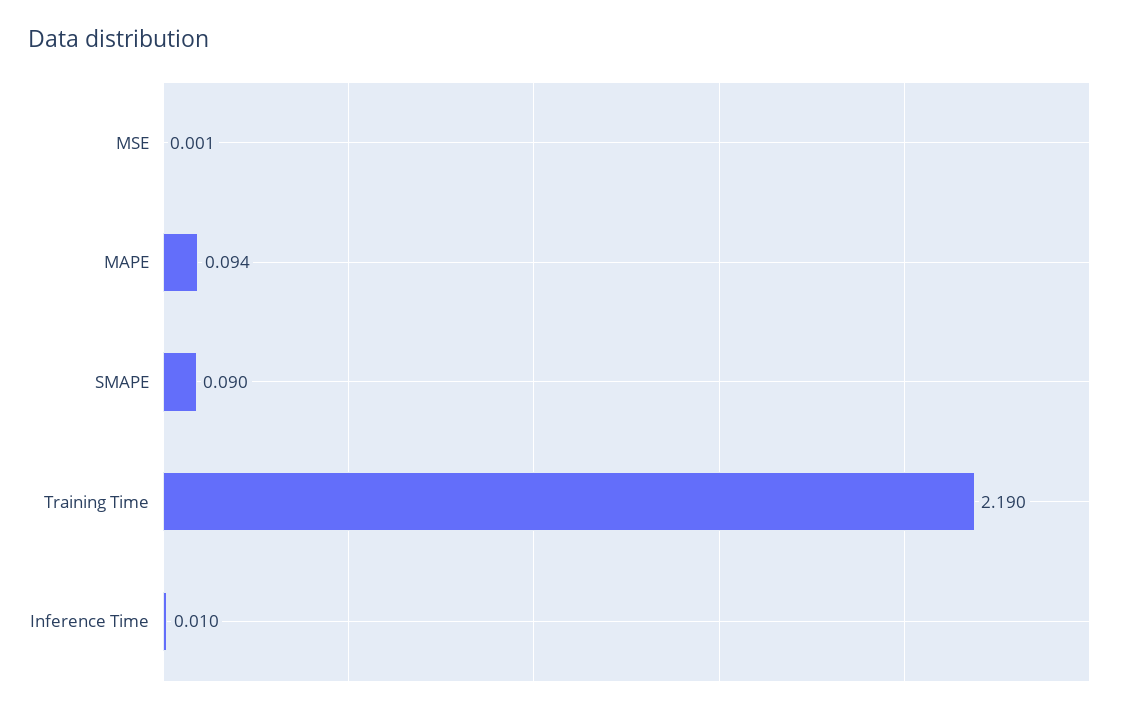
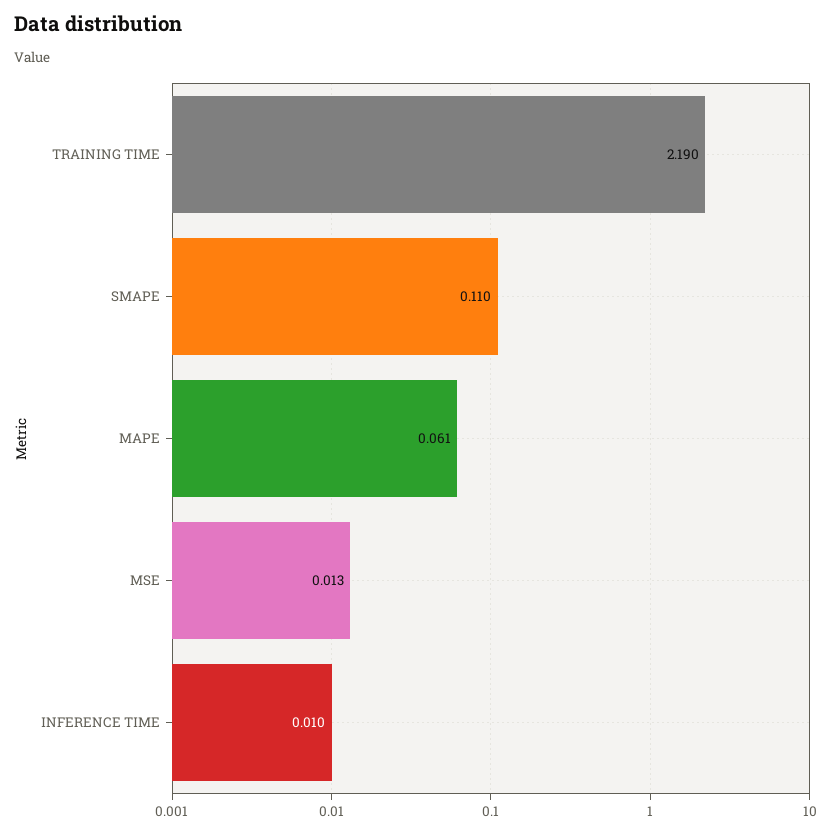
  {
-   "MSE": 0.001,
+   "MSE": 0.013,
-   "MAPE": 0.094,
+   "MAPE": 0.061,
-   "SMAPE": 0.09,
+   "SMAPE": 0.11,
    "Training Time": 2.19,
    "Inference Time": 0.01
  }

